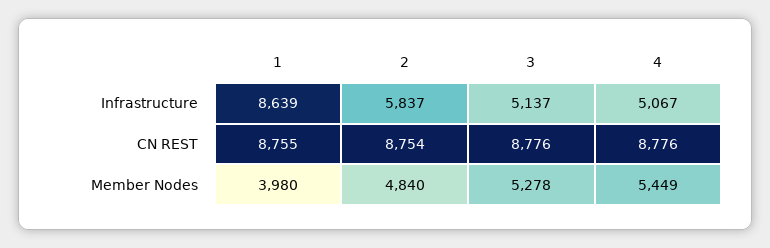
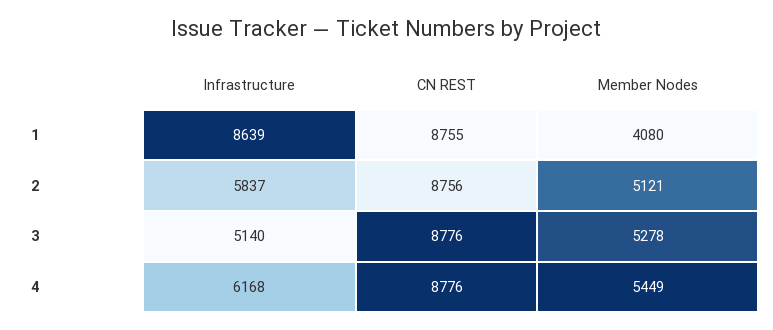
  {
    "1": {
      "Infrastructure": 8639,
      "CN REST": 8755,
-     "Member Nodes": 3980
+     "Member Nodes": 4080
    },
    "2": {
      "Infrastructure": 5837,
-     "CN REST": 8754,
+     "CN REST": 8756,
-     "Member Nodes": 4840
+     "Member Nodes": 5121
    },
    "3": {
-     "Infrastructure": 5137,
+     "Infrastructure": 5140,
      "CN REST": 8776,
      "Member Nodes": 5278
    },
    "4": {
-     "Infrastructure": 5067,
+     "Infrastructure": 6168,
      "CN REST": 8776,
      "Member Nodes": 5449
    }
  }

